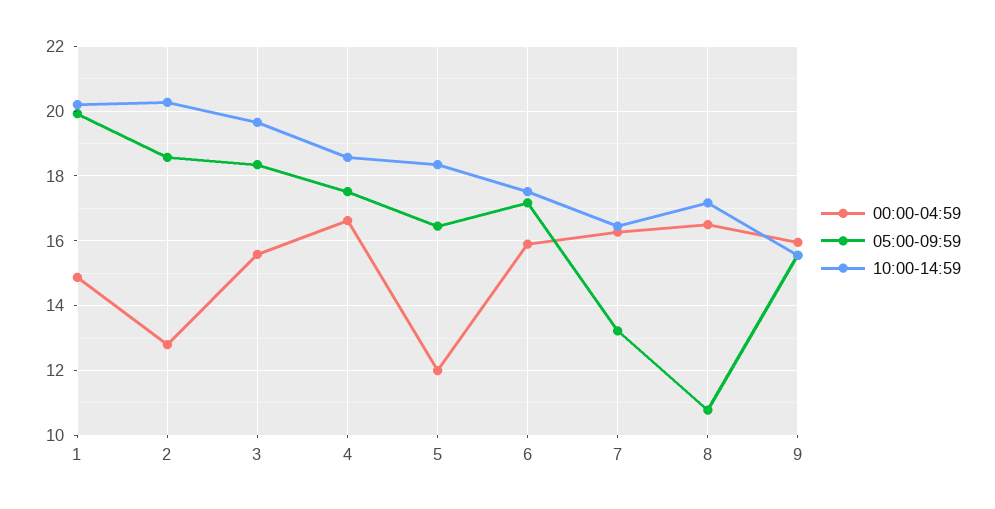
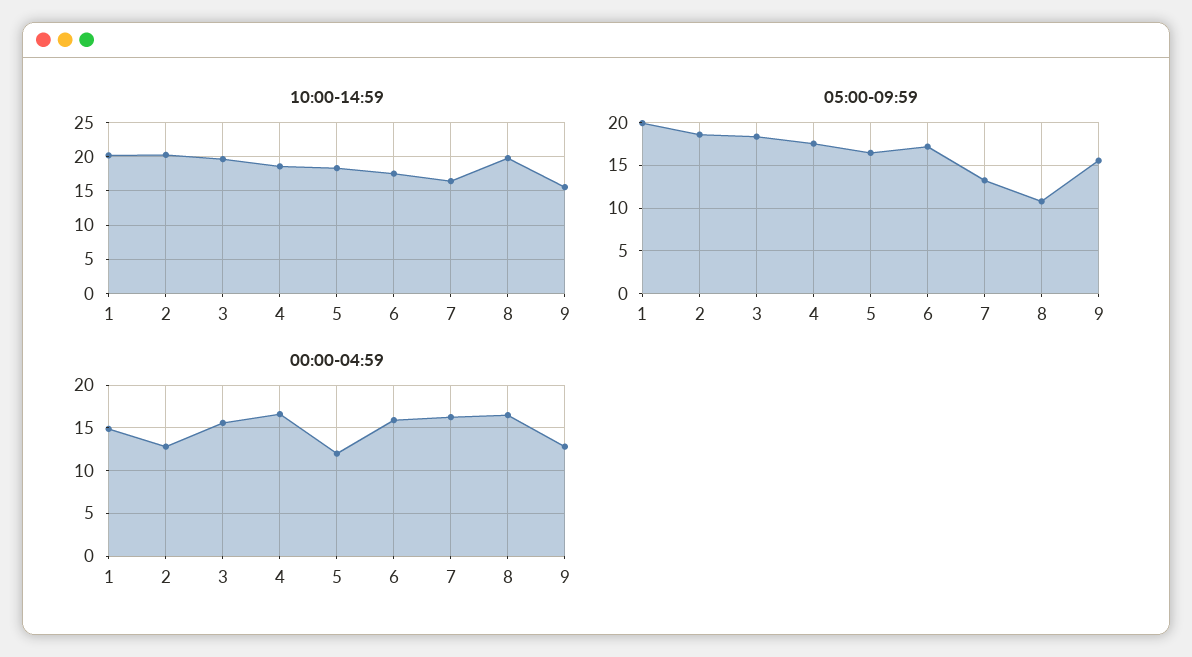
  {
    "00:00-04:59": {
      "1": 14.8,
      "2": 12.8,
      "3": 15.6,
      "4": 16.6,
      "5": 12,
      "6": 16,
      "7": 16.2,
      "8": 16.6,
-     "9": 16
+     "9": 13
    },
    "05:00-09:59": {
      "1": 20,
      "2": 18.6,
      "3": 18.4,
      "4": 17.6,
      "5": 16.4,
      "6": 17.2,
      "7": 13.2,
      "8": 10.8,
      "9": 15.6
    },
    "10:00-14:59": {
      "1": 20.2,
      "2": 20.2,
      "3": 19.6,
      "4": 18.6,
      "5": 18.4,
      "6": 17.6,
      "7": 16.4,
-     "8": 17.2,
+     "8": 20,
      "9": 15.6
    }
  }

